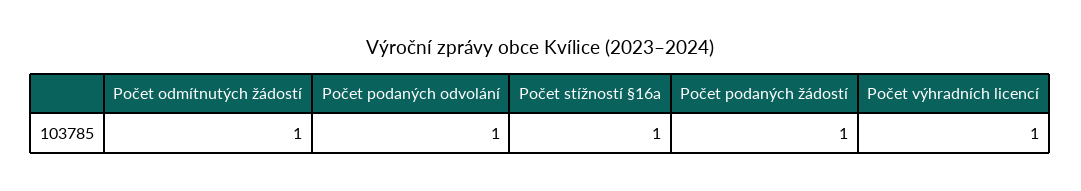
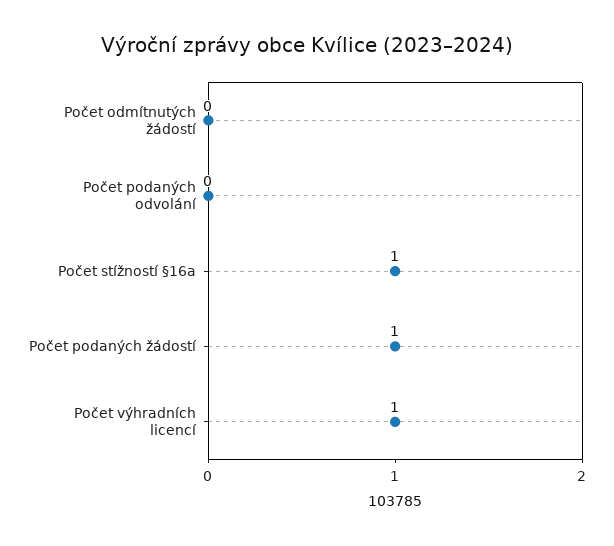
  {
-   "Počet odmítnutých žádostí": 1,
+   "Počet odmítnutých žádostí": 0,
-   "Počet podaných odvolání": 1,
+   "Počet podaných odvolání": 0,
    "Počet stížností §16a": 1,
    "Počet podaných žádostí": 1,
    "Počet výhradních licencí": 1
  }

